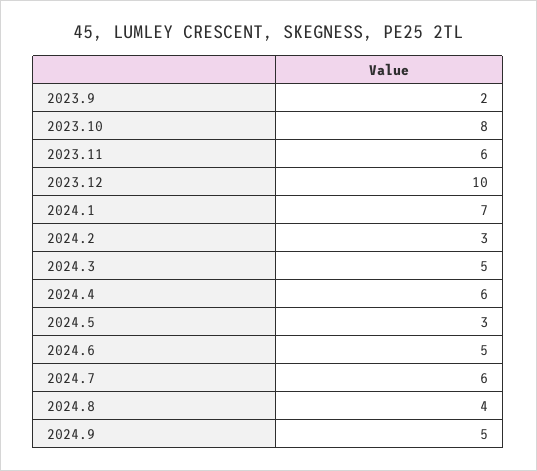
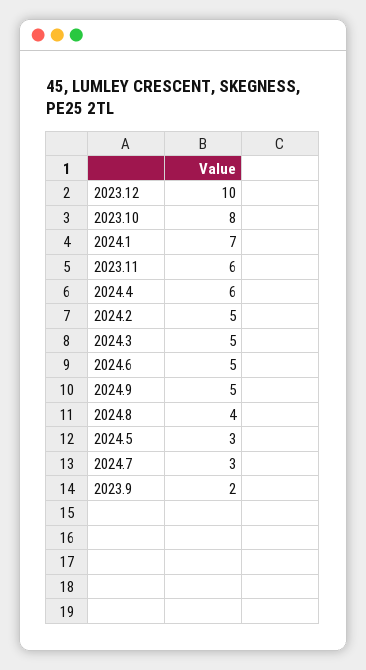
  {
    "2023.9": 2,
    "2023.10": 8,
    "2023.11": 6,
    "2023.12": 10,
    "2024.1": 7,
-   "2024.2": 3,
+   "2024.2": 5,
    "2024.3": 5,
    "2024.4": 6,
    "2024.5": 3,
    "2024.6": 5,
-   "2024.7": 6,
+   "2024.7": 3,
    "2024.8": 4,
    "2024.9": 5
  }

